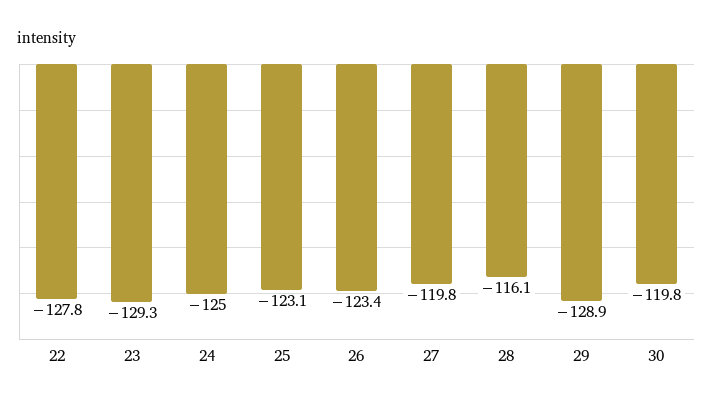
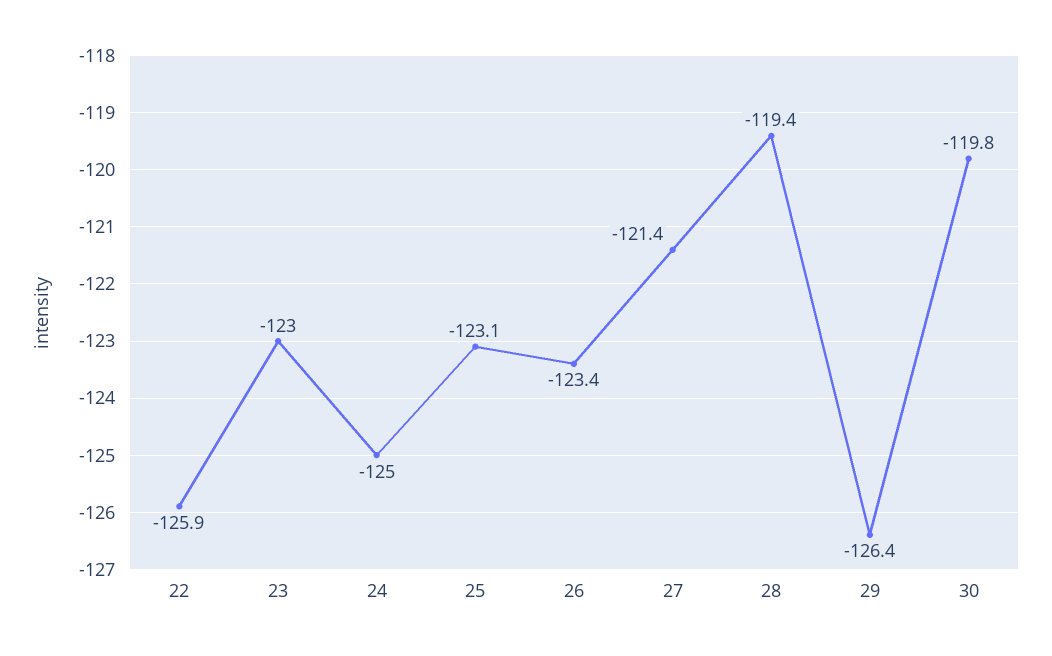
  {
-   "22": -127.8,
+   "22": -125.9,
-   "23": -129.3,
+   "23": -123,
    "24": -125,
    "25": -123.1,
    "26": -123.4,
-   "27": -119.8,
+   "27": -121.4,
-   "28": -116.1,
+   "28": -119.4,
-   "29": -128.9,
+   "29": -126.4,
    "30": -119.8
  }

